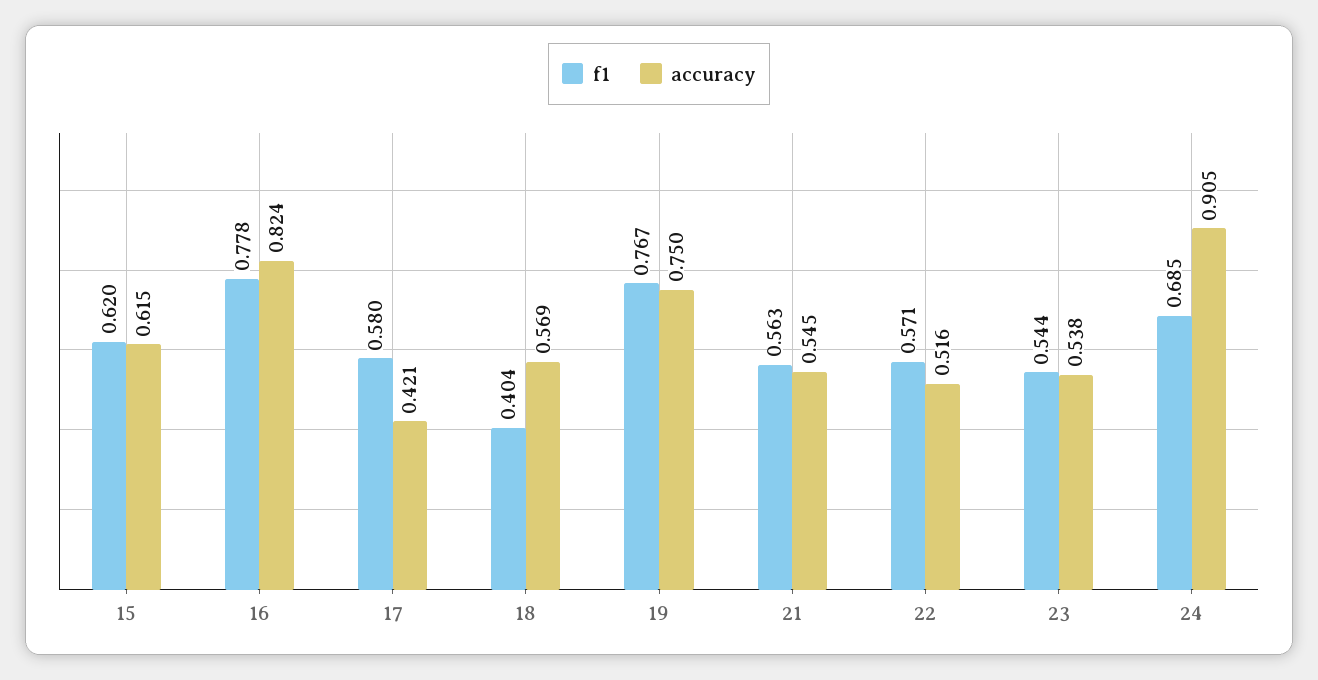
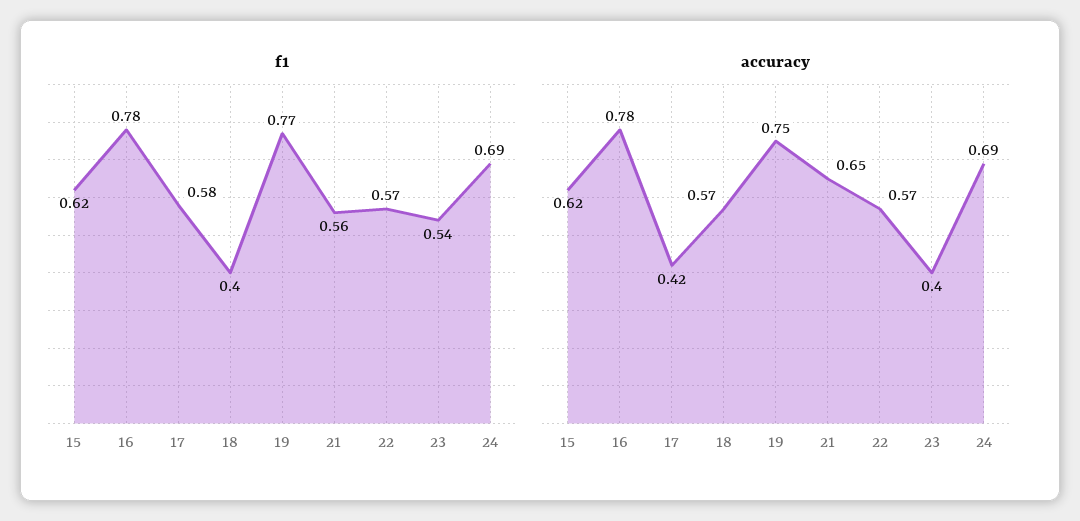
  {
    "f1": {
      "15": 0.62,
      "16": 0.778,
      "17": 0.58,
      "18": 0.404,
      "19": 0.767,
      "21": 0.563,
      "22": 0.571,
      "23": 0.544,
      "24": 0.685
    },
    "accuracy": {
      "15": 0.615,
-     "16": 0.824,
+     "16": 0.78,
      "17": 0.421,
      "18": 0.569,
      "19": 0.75,
-     "21": 0.545,
+     "21": 0.65,
-     "22": 0.516,
+     "22": 0.57,
-     "23": 0.538,
+     "23": 0.4,
-     "24": 0.905
+     "24": 0.69
    }
  }

